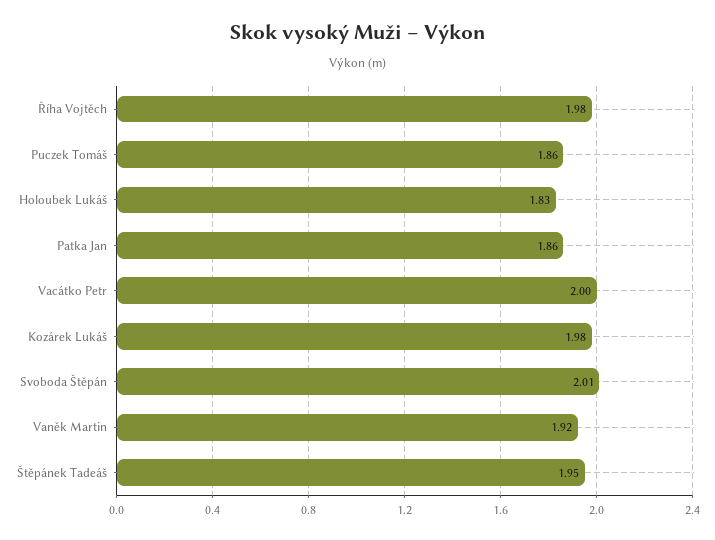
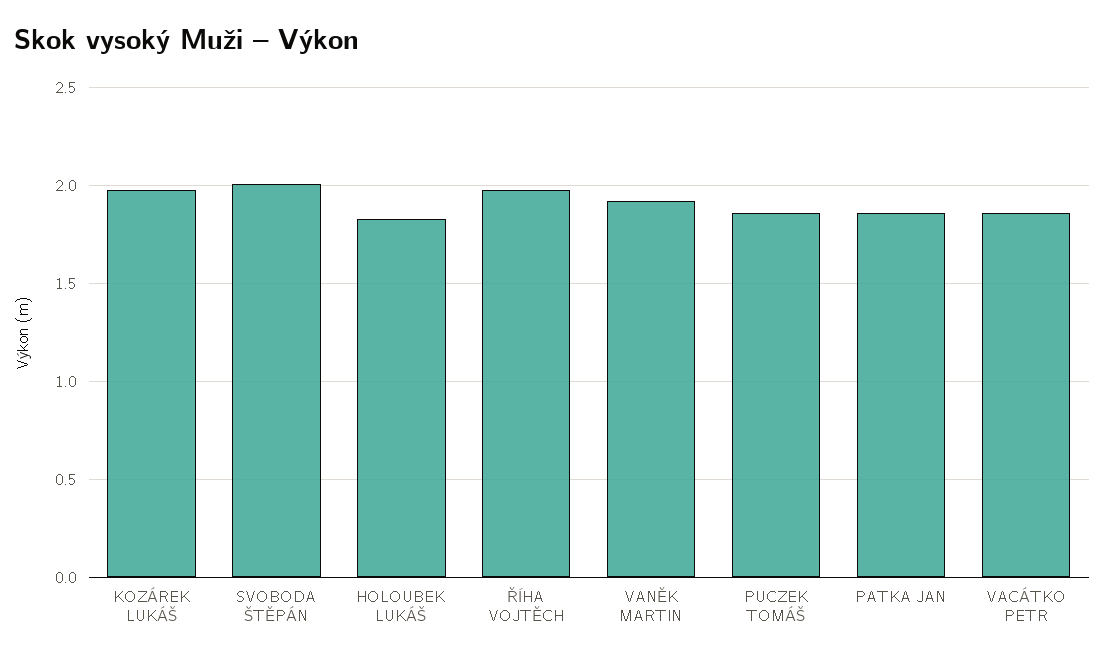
  {
    "Říha Vojtěch": 1.98,
    "Puczek Tomáš": 1.86,
    "Holoubek Lukáš": 1.83,
    "Patka Jan": 1.86,
-   "Vacátko Petr": 2,
+   "Vacátko Petr": 1.85,
    "Kozárek Lukáš": 1.98,
    "Svoboda Štěpán": 2.01,
-   "Vaněk Martin": 1.92,
+   "Vaněk Martin": 1.92
-   "Štěpánek Tadeáš": 1.95
  }

